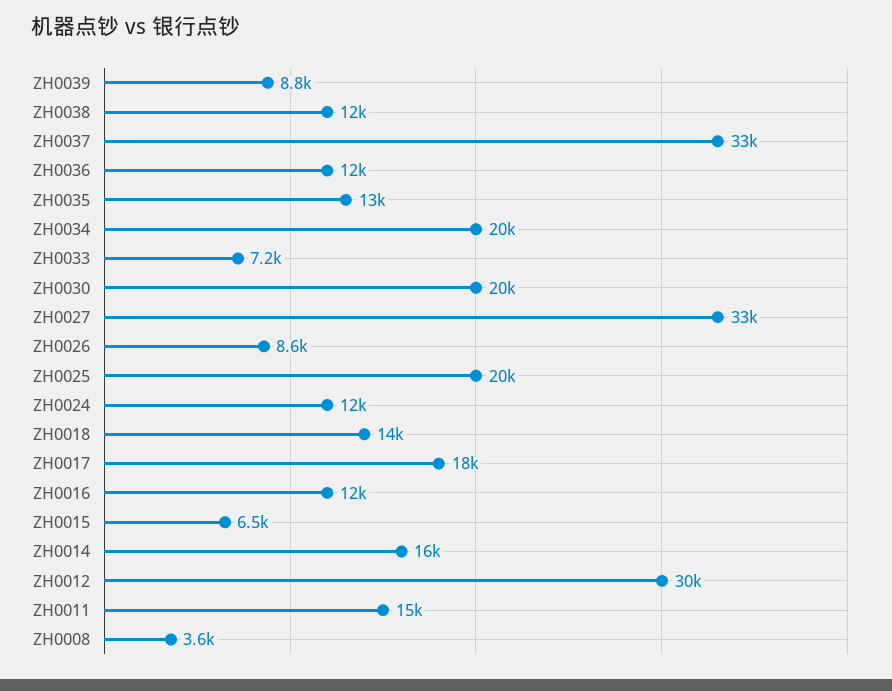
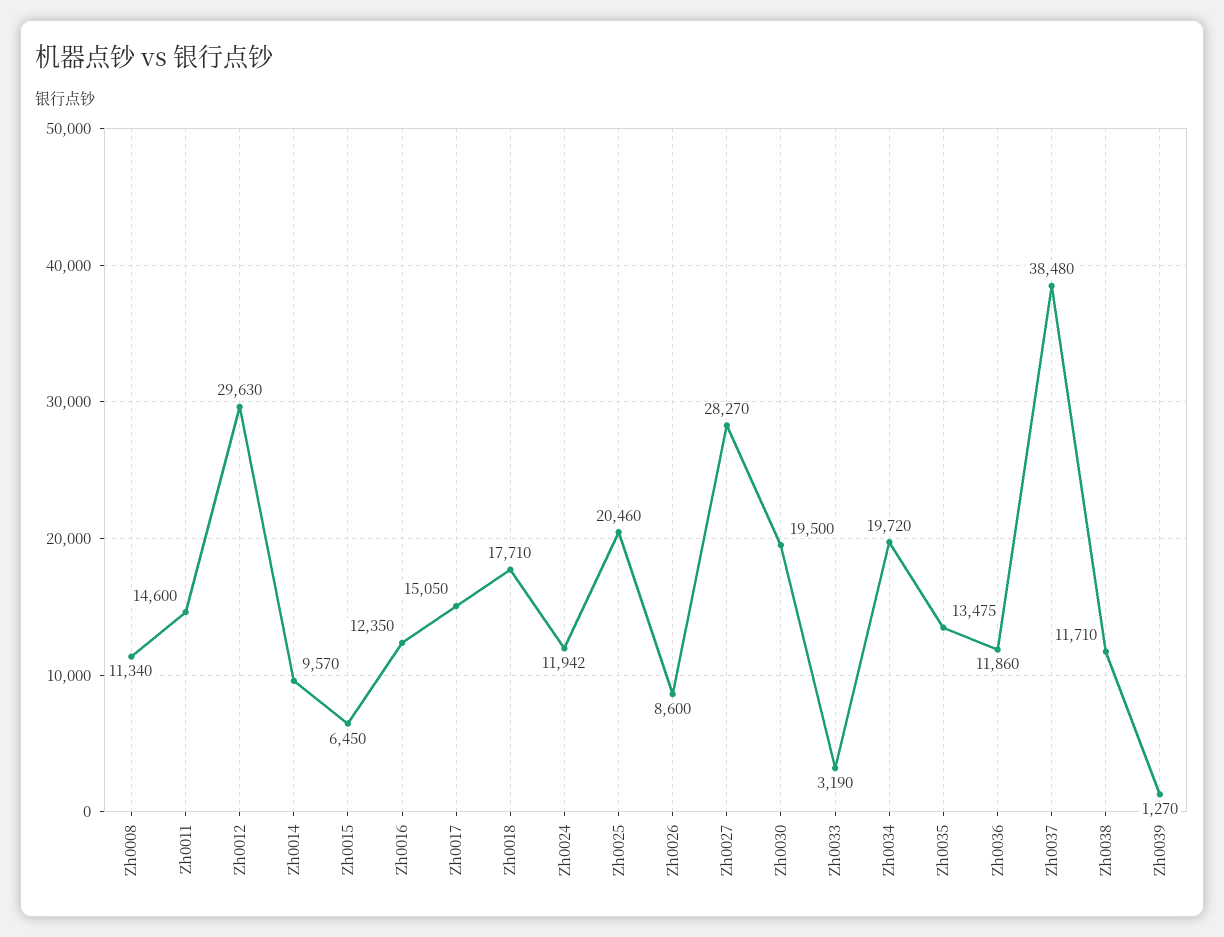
  {
-   "ZH0039": 8800,
+   "ZH0039": 1270,
    "ZH0038": 11710,
-   "ZH0037": 33000,
+   "ZH0037": 38480,
    "ZH0036": 11860,
    "ZH0035": 13475,
    "ZH0034": 19720,
-   "ZH0033": 7200,
+   "ZH0033": 3190,
    "ZH0030": 19500,
-   "ZH0027": 33000,
+   "ZH0027": 28270,
    "ZH0026": 8600,
    "ZH0025": 20460,
    "ZH0024": 11942,
-   "ZH0018": 14000,
+   "ZH0018": 17710,
-   "ZH0017": 18000,
+   "ZH0017": 15050,
    "ZH0016": 12350,
    "ZH0015": 6450,
-   "ZH0014": 16000,
+   "ZH0014": 9570,
    "ZH0012": 29630,
    "ZH0011": 14600,
-   "ZH0008": 3600
+   "ZH0008": 11340
  }

